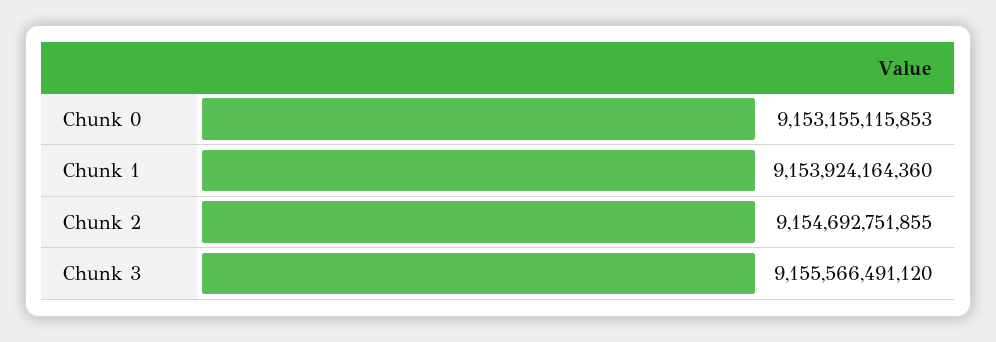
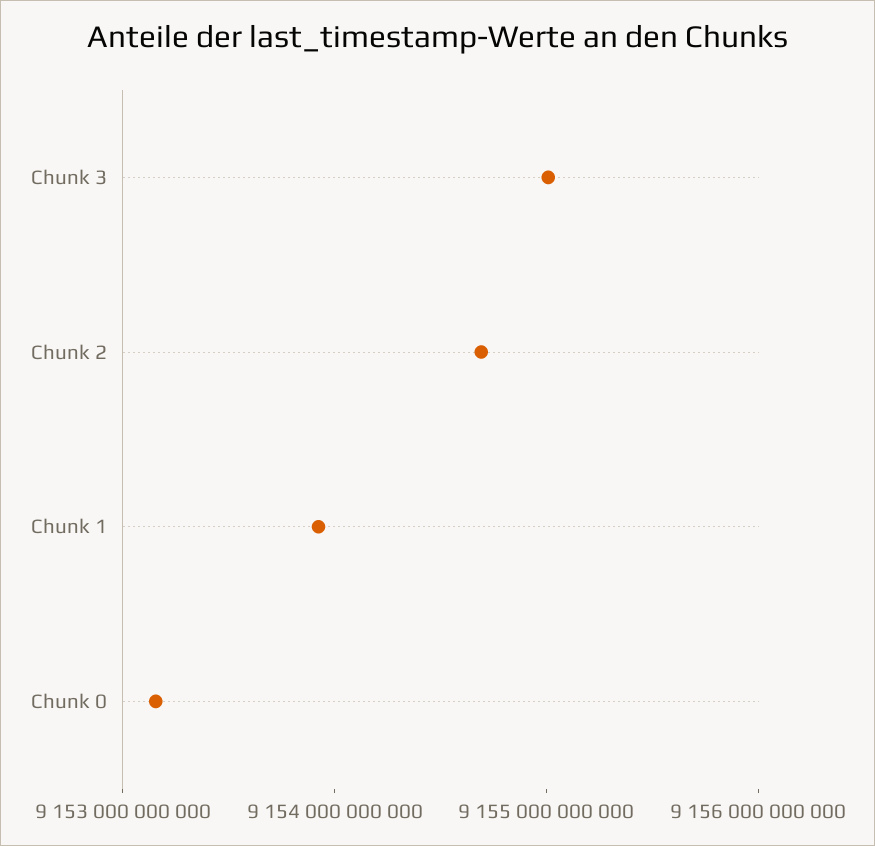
  {
    "Chunk 0": 9153155115853,
    "Chunk 1": 9153924164360,
    "Chunk 2": 9154692751855,
-   "Chunk 3": 9155566491120
+   "Chunk 3": 9155000000000
  }

